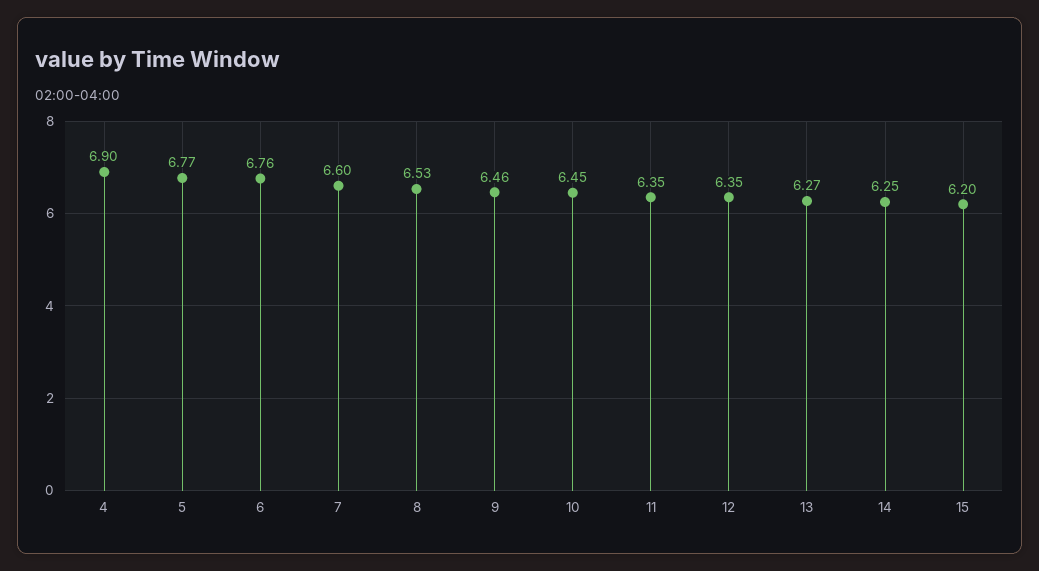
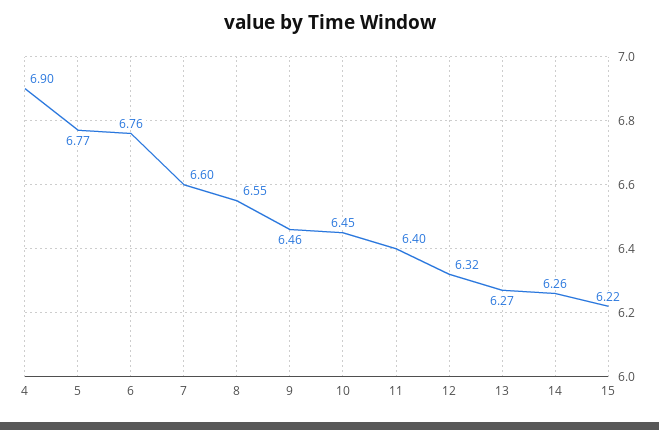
  {
    "4": 6.9,
    "5": 6.77,
    "6": 6.76,
    "7": 6.6,
-   "8": 6.53,
+   "8": 6.55,
    "9": 6.46,
    "10": 6.45,
-   "11": 6.35,
+   "11": 6.4,
-   "12": 6.35,
+   "12": 6.32,
    "13": 6.27,
-   "14": 6.25,
+   "14": 6.26,
-   "15": 6.2
+   "15": 6.22
  }

